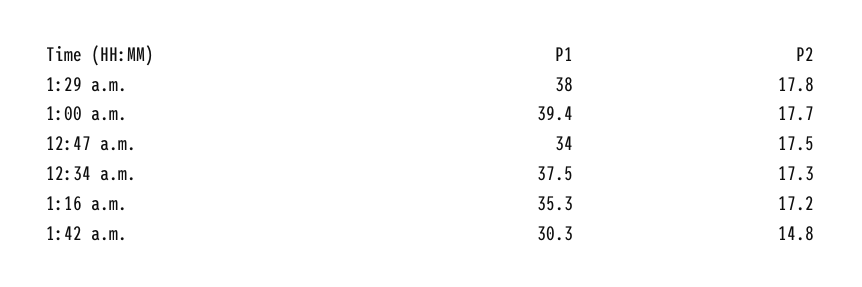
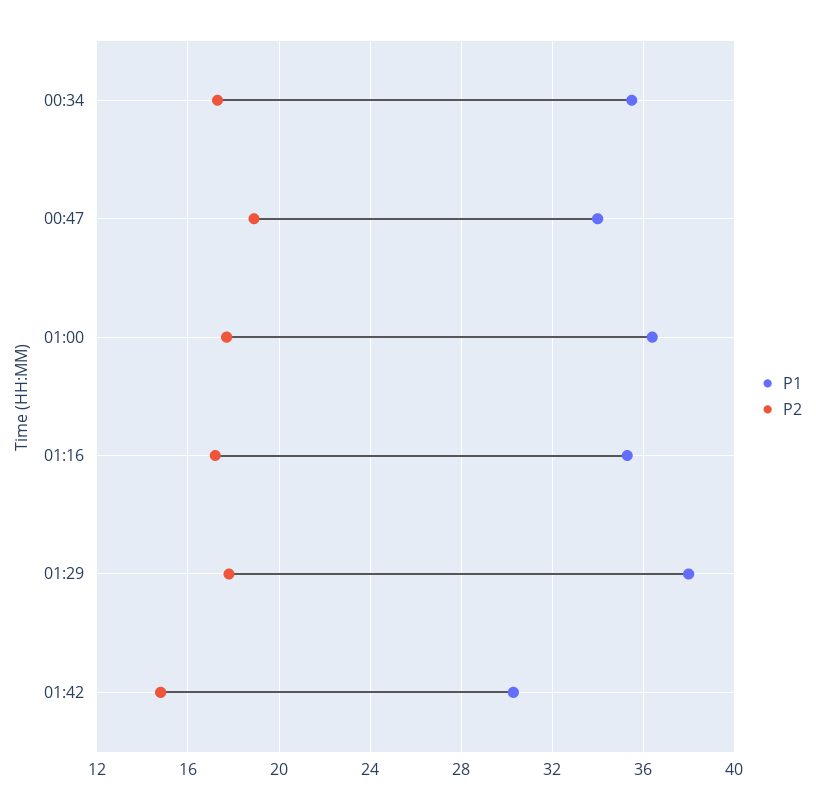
  {
    "P1": {
      "1:29 a.m.": 38,
-     "1:00 a.m.": 39.4,
+     "1:00 a.m.": 36.5,
      "12:47 a.m.": 34,
-     "12:34 a.m.": 37.5,
+     "12:34 a.m.": 35.5,
      "1:16 a.m.": 35.3,
      "1:42 a.m.": 30.3
    },
    "P2": {
      "1:29 a.m.": 17.8,
      "1:00 a.m.": 17.7,
-     "12:47 a.m.": 17.5,
+     "12:47 a.m.": 19,
      "12:34 a.m.": 17.3,
      "1:16 a.m.": 17.2,
      "1:42 a.m.": 14.8
    }
  }

